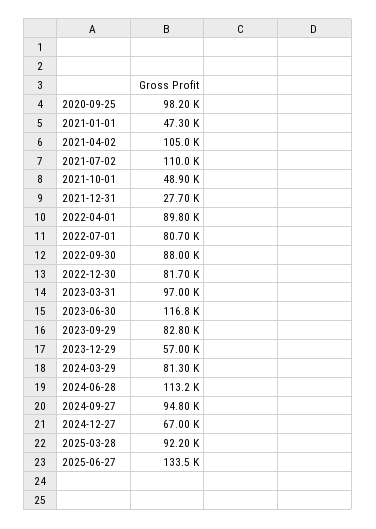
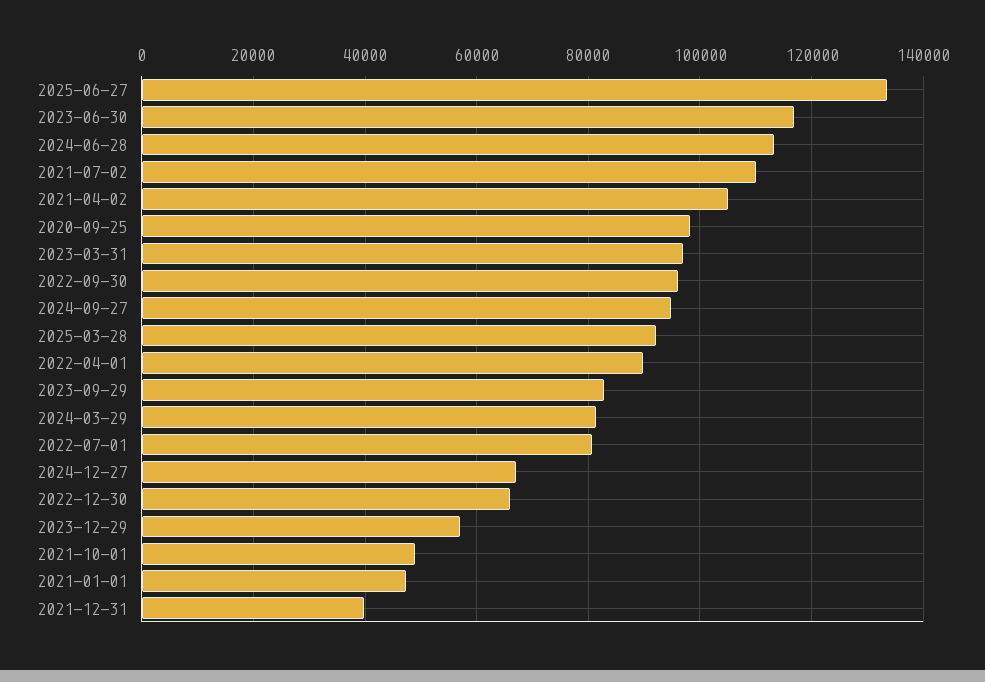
  {
    "2020-09-25": 98200,
    "2021-01-01": 47300,
    "2021-04-02": 105000,
    "2021-07-02": 110000,
    "2021-10-01": 48900,
-   "2021-12-31": 27700,
+   "2021-12-31": 40000,
    "2022-04-01": 89800,
    "2022-07-01": 80700,
-   "2022-09-30": 88000,
+   "2022-09-30": 96000,
-   "2022-12-30": 81700,
+   "2022-12-30": 66000,
    "2023-03-31": 97000,
    "2023-06-30": 116800,
    "2023-09-29": 82800,
    "2023-12-29": 57000,
    "2024-03-29": 81300,
    "2024-06-28": 113200,
    "2024-09-27": 94800,
    "2024-12-27": 67000,
    "2025-03-28": 92200,
    "2025-06-27": 133500
  }

